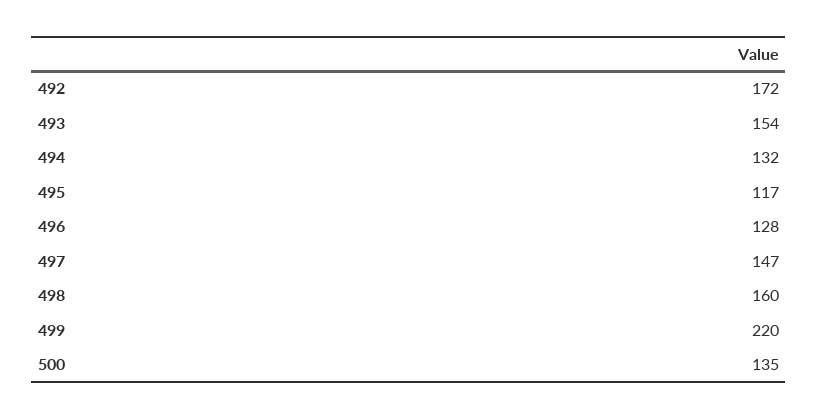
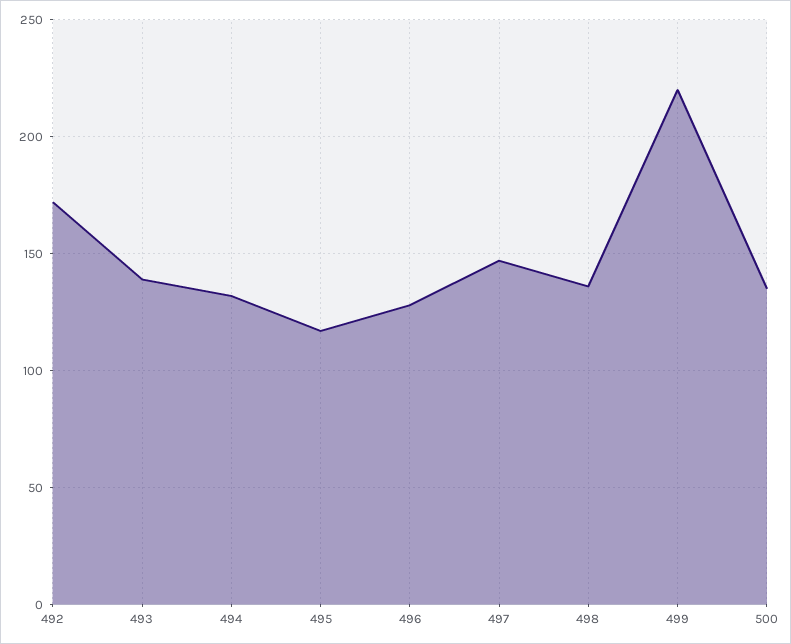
  {
    "492": 172,
-   "493": 154,
+   "493": 140,
    "494": 132,
    "495": 117,
    "496": 128,
    "497": 147,
-   "498": 160,
+   "498": 135,
    "499": 220,
    "500": 135
  }

